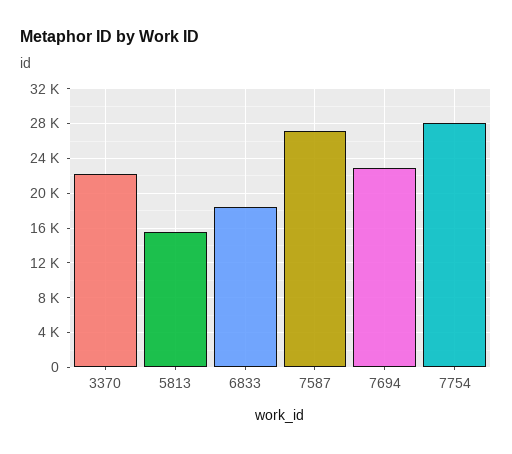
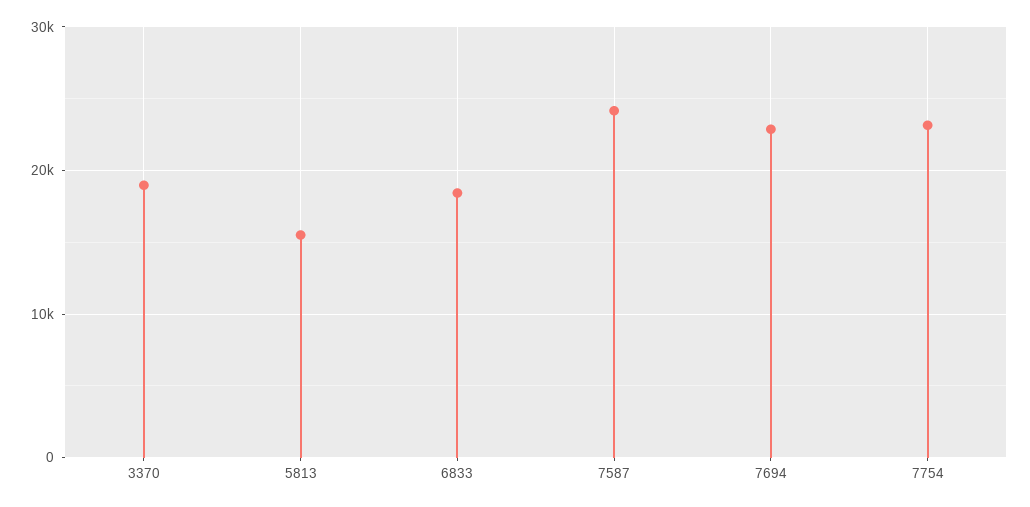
  {
-   "3370": 22000,
+   "3370": 19000,
    "5813": 16000,
    "6833": 18000,
-   "7587": 27000,
+   "7587": 24000,
    "7694": 23000,
-   "7754": 28000
+   "7754": 23000
  }

